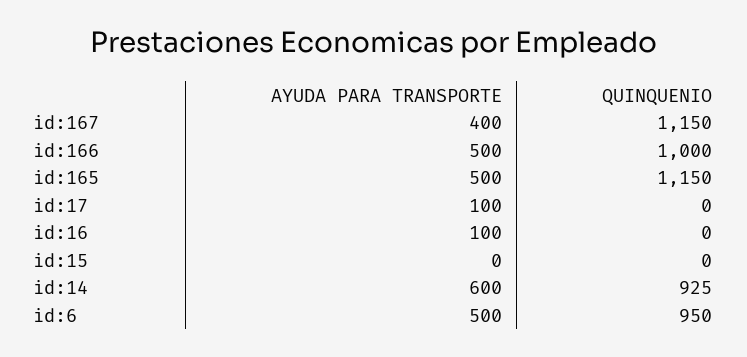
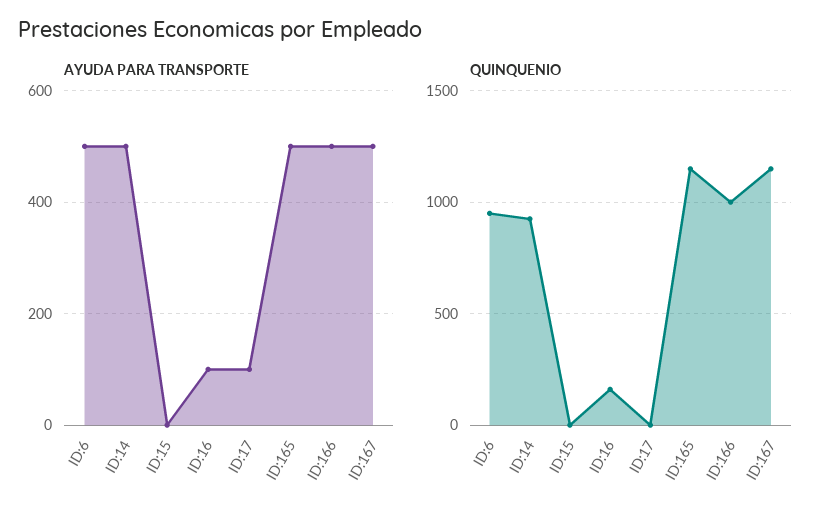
  {
    "AYUDA PARA TRANSPORTE": {
-     "id:167": 400,
+     "id:167": 500,
      "id:166": 500,
      "id:165": 500,
      "id:17": 100,
      "id:16": 100,
      "id:15": 0,
-     "id:14": 600,
+     "id:14": 500,
      "id:6": 500
    },
    "QUINQUENIO": {
      "id:167": 1150,
      "id:166": 1000,
      "id:165": 1150,
      "id:17": 0,
-     "id:16": 0,
+     "id:16": 150,
      "id:15": 0,
      "id:14": 925,
      "id:6": 950
    }
  }

